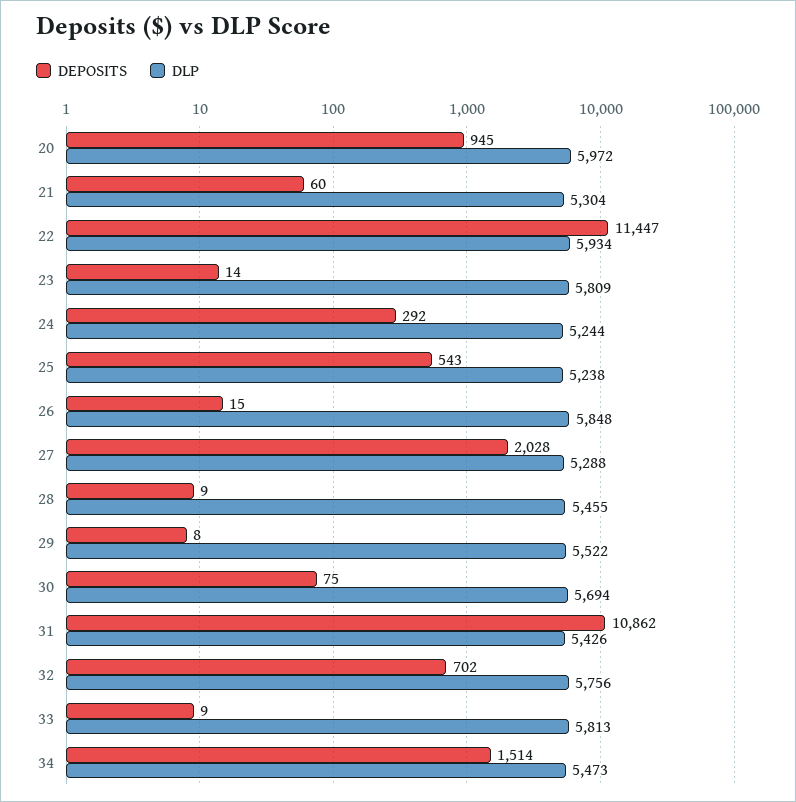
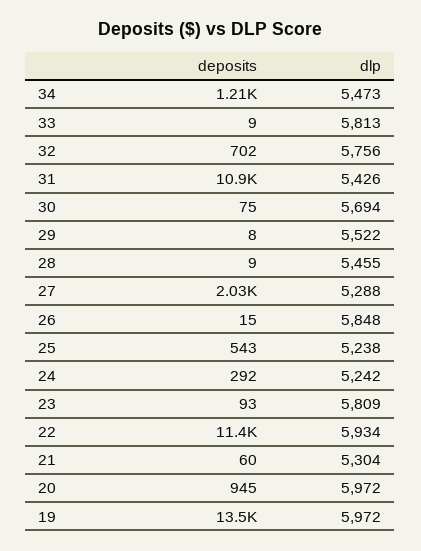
  {
    "DEPOSITS": {
      "20": 945,
      "21": 60,
      "22": 11447,
-     "23": 14,
+     "23": 93,
      "24": 292,
      "25": 543,
      "26": 15,
      "27": 2028,
      "28": 9,
      "29": 8,
      "30": 75,
      "31": 10862,
      "32": 702,
      "33": 9,
-     "34": 1514
+     "34": 1210,
+     "19": 13500
    },
    "DLP": {
      "20": 5972,
      "21": 5304,
      "22": 5934,
      "23": 5809,
-     "24": 5244,
+     "24": 5242,
      "25": 5238,
      "26": 5848,
      "27": 5288,
      "28": 5455,
      "29": 5522,
      "30": 5694,
      "31": 5426,
      "32": 5756,
      "33": 5813,
-     "34": 5473
+     "34": 5473,
+     "19": 5972
    }
  }

